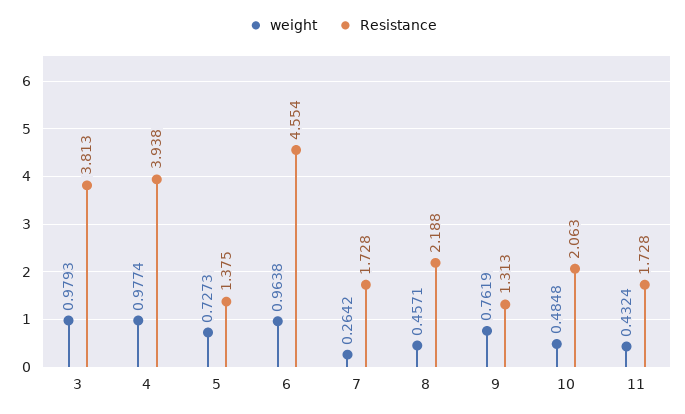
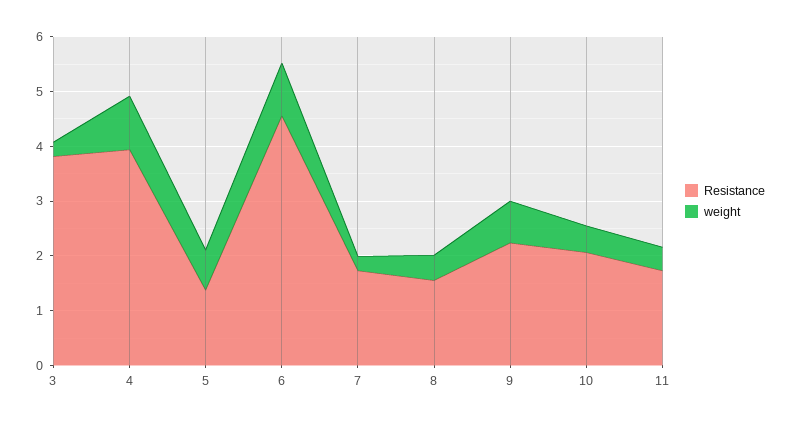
  {
    "weight": {
-     "3": 0.9793,
+     "3": 0.2,
      "4": 0.9774,
      "5": 0.7273,
      "6": 0.9638,
      "7": 0.2642,
      "8": 0.4571,
      "9": 0.7619,
      "10": 0.4848,
      "11": 0.4324
    },
    "Resistance": {
      "3": 3.813,
      "4": 3.938,
      "5": 1.375,
      "6": 4.554,
      "7": 1.728,
-     "8": 2.188,
+     "8": 1.6,
-     "9": 1.313,
+     "9": 2.2,
      "10": 2.063,
      "11": 1.728
    }
  }

